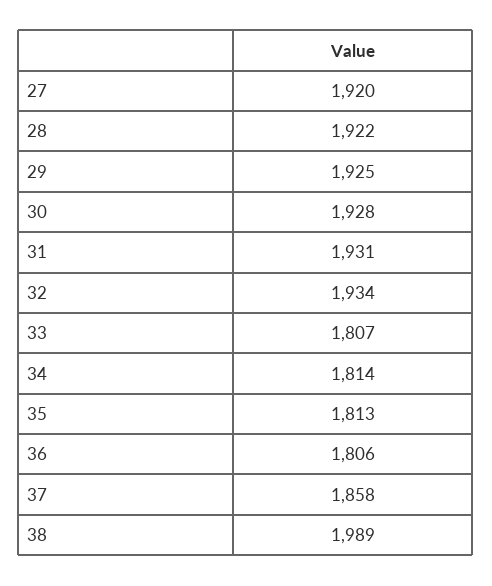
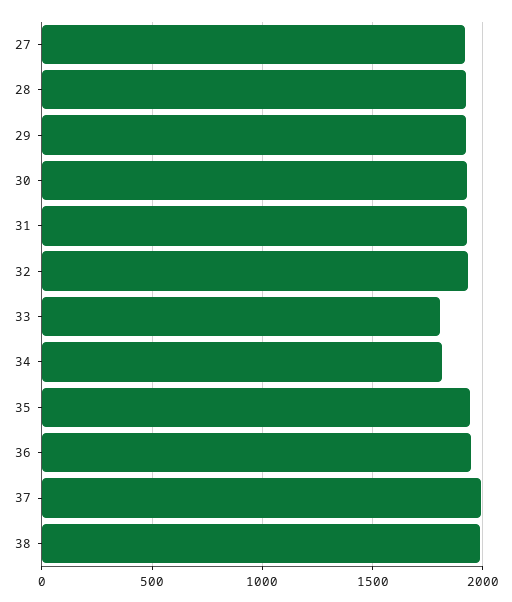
  {
    "27": 1920,
    "28": 1922,
    "29": 1925,
    "30": 1928,
    "31": 1931,
    "32": 1934,
    "33": 1807,
    "34": 1814,
-   "35": 1813,
+   "35": 1950,
-   "36": 1806,
+   "36": 1950,
-   "37": 1858,
+   "37": 2000,
    "38": 1989
  }

